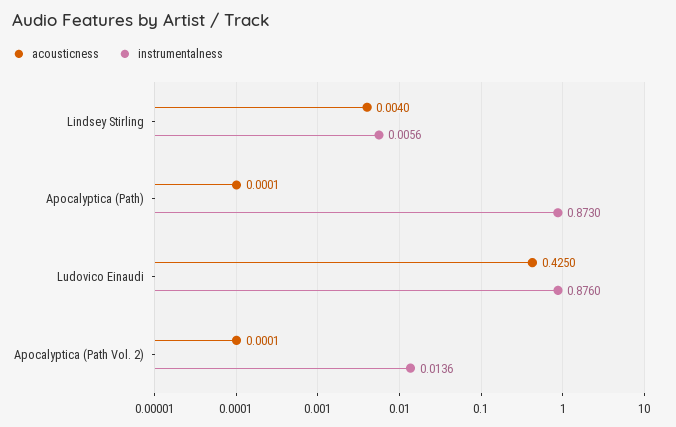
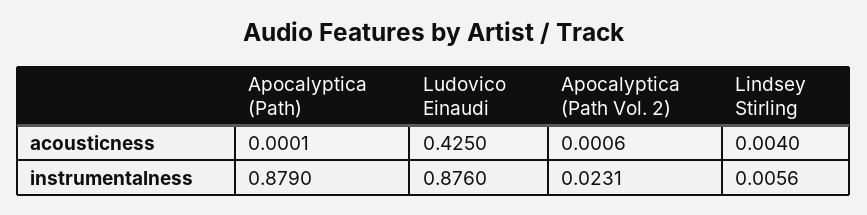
  {
    "acousticness": {
      "Lindsey Stirling": 0.004,
      "Apocalyptica (Path)": 0.0001,
      "Ludovico Einaudi": 0.425,
-     "Apocalyptica (Path Vol. 2)": 0.0001
+     "Apocalyptica (Path Vol. 2)": 0.0006
    },
    "instrumentalness": {
      "Lindsey Stirling": 0.0056,
-     "Apocalyptica (Path)": 0.873,
+     "Apocalyptica (Path)": 0.879,
      "Ludovico Einaudi": 0.876,
-     "Apocalyptica (Path Vol. 2)": 0.0136
+     "Apocalyptica (Path Vol. 2)": 0.0231
    }
  }

